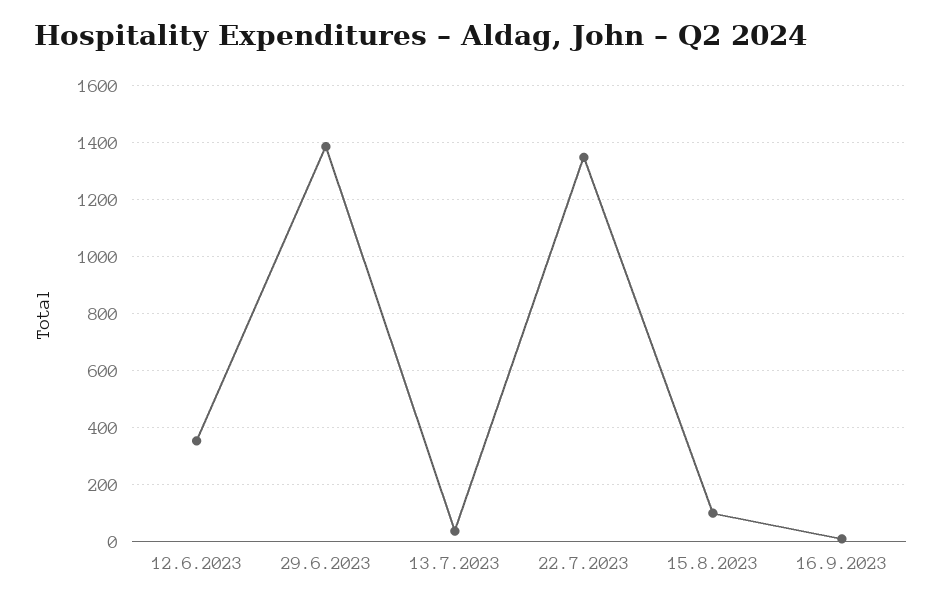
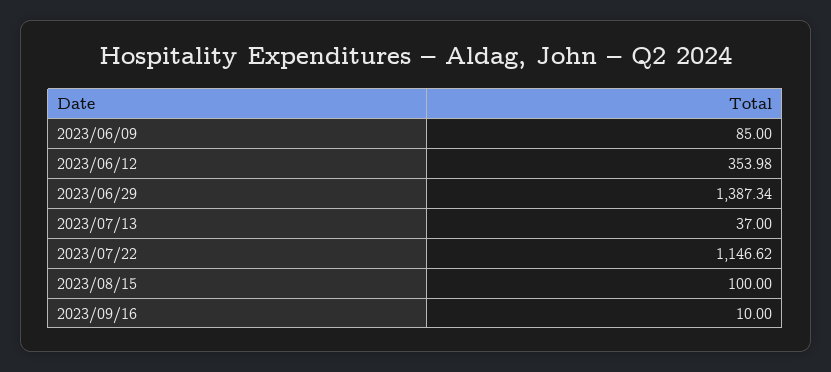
  {
    "12.6.2023": 353.98,
    "29.6.2023": 1387.34,
    "13.7.2023": 37,
-   "22.7.2023": 1350,
+   "22.7.2023": 1146.62,
    "15.8.2023": 100,
-   "16.9.2023": 10
+   "16.9.2023": 10,
+   "2023/06/09": 85
  }

